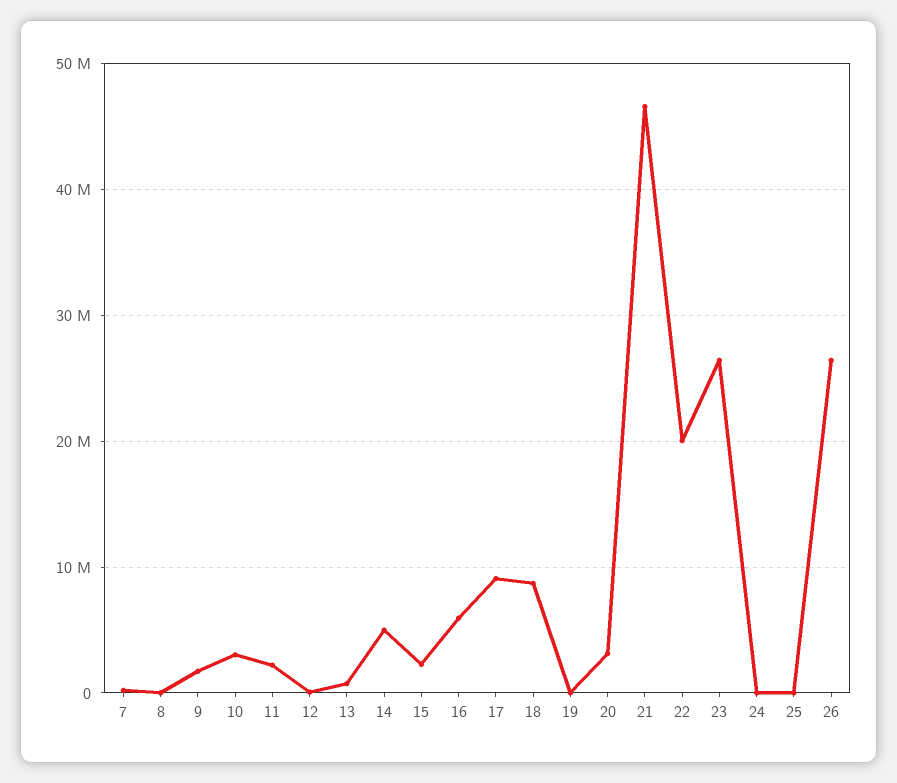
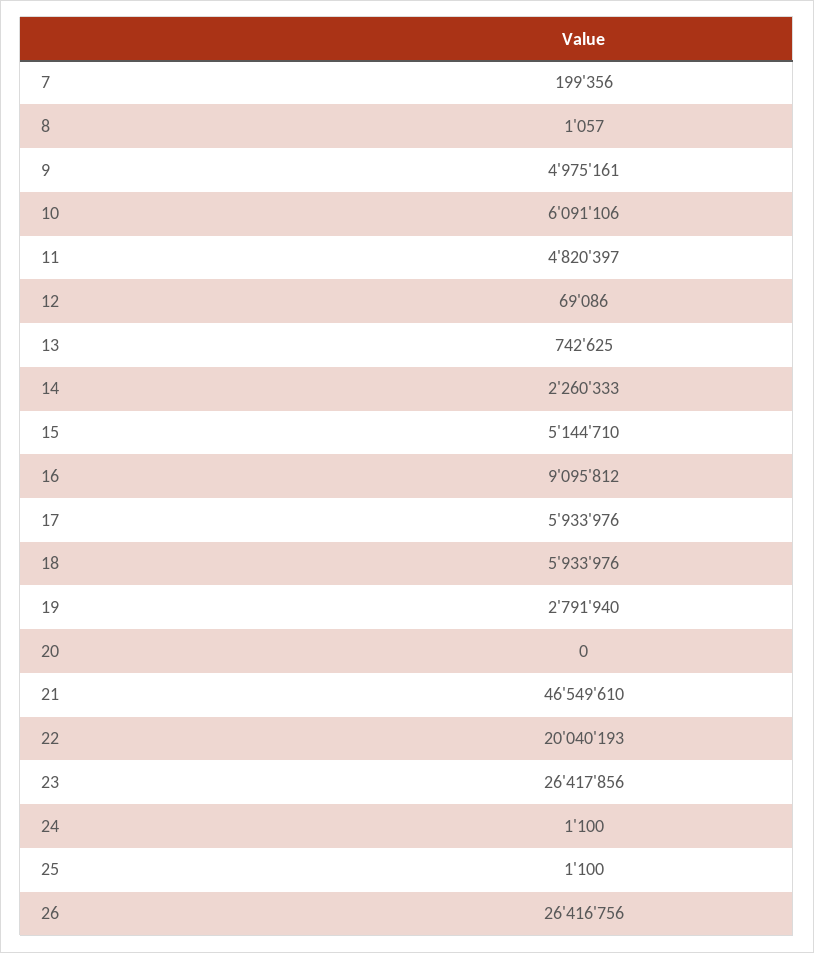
  {
    "7": 199356,
    "8": 1057,
-   "9": 2000000,
+   "9": 4975161,
-   "10": 3000000,
+   "10": 6091106,
-   "11": 2000000,
+   "11": 4820397,
    "12": 69086,
    "13": 742625,
-   "14": 5000000,
+   "14": 2260333,
-   "15": 2000000,
+   "15": 5144710,
-   "16": 6000000,
+   "16": 9095812,
-   "17": 9000000,
+   "17": 5933976,
-   "18": 9000000,
+   "18": 5933976,
-   "19": 0,
+   "19": 2791940,
-   "20": 3000000,
+   "20": 0,
    "21": 46549610,
    "22": 20040193,
    "23": 26417856,
    "24": 1100,
    "25": 1100,
    "26": 26416756
  }

